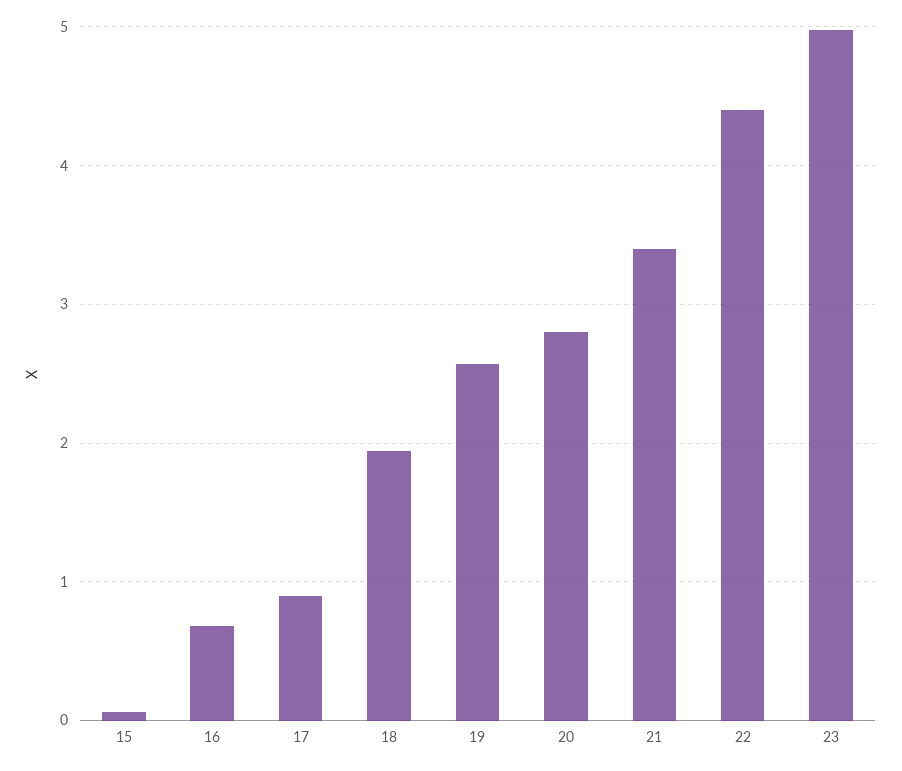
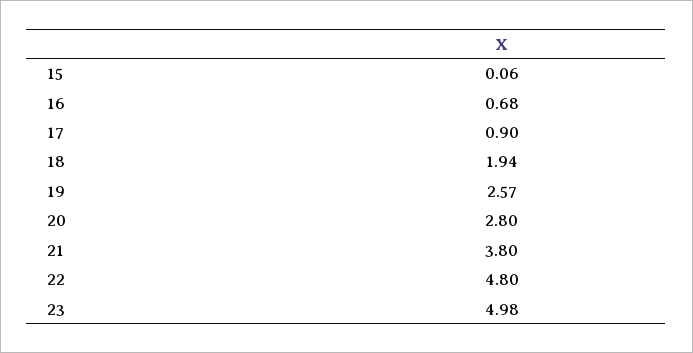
  {
    "15": 0.06,
    "16": 0.68,
    "17": 0.9,
    "18": 1.94,
    "19": 2.57,
    "20": 2.8,
-   "21": 3.4,
+   "21": 3.8,
-   "22": 4.4,
+   "22": 4.8,
    "23": 4.98
  }

